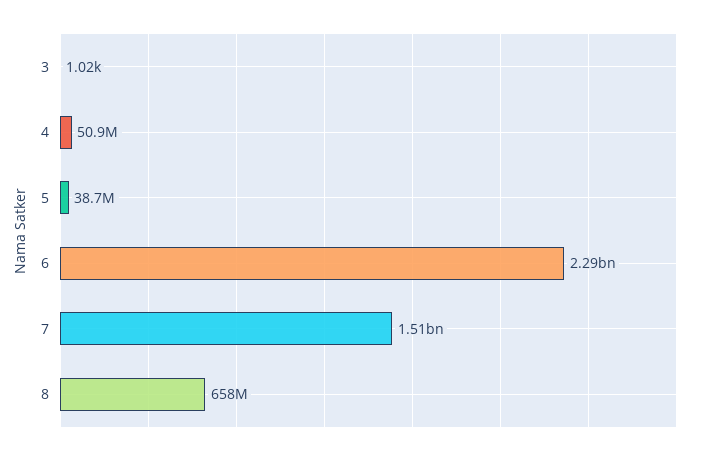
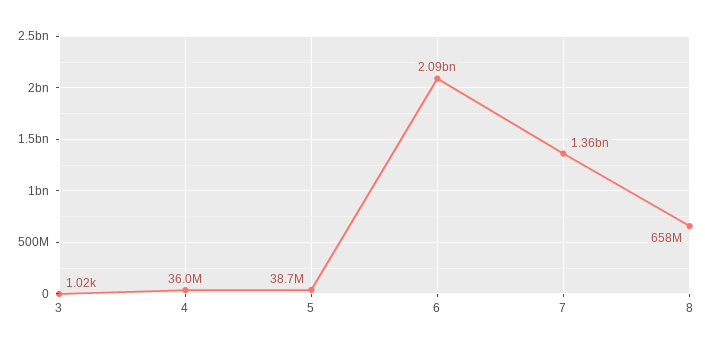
  {
    "3": 1020,
-   "4": 50900000,
+   "4": 36000000,
    "5": 38700000,
-   "6": 2290000000,
+   "6": 2090000000,
-   "7": 1510000000,
+   "7": 1360000000,
    "8": 658000000
  }

